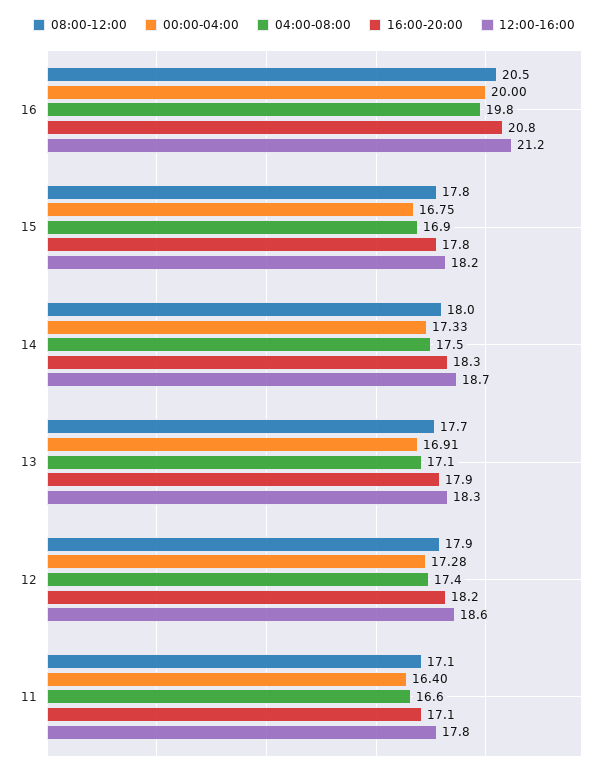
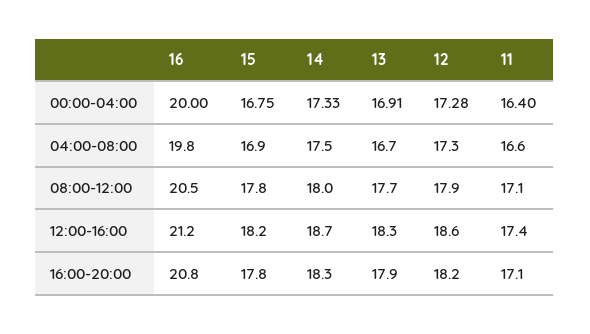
  {
    "08:00-12:00": {
      "16": 20.5,
      "15": 17.8,
      "14": 18,
      "13": 17.7,
      "12": 17.9,
      "11": 17.1
    },
    "00:00-04:00": {
      "16": 20,
      "15": 16.75,
      "14": 17.33,
      "13": 16.91,
      "12": 17.28,
      "11": 16.4
    },
    "04:00-08:00": {
      "16": 19.8,
      "15": 16.9,
      "14": 17.5,
-     "13": 17.1,
+     "13": 16.7,
-     "12": 17.4,
+     "12": 17.3,
      "11": 16.6
    },
    "16:00-20:00": {
      "16": 20.8,
      "15": 17.8,
      "14": 18.3,
      "13": 17.9,
      "12": 18.2,
      "11": 17.1
    },
    "12:00-16:00": {
      "16": 21.2,
      "15": 18.2,
      "14": 18.7,
      "13": 18.3,
      "12": 18.6,
-     "11": 17.8
+     "11": 17.4
    }
  }

